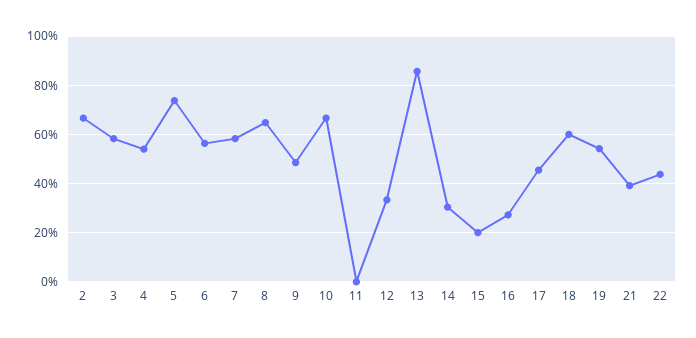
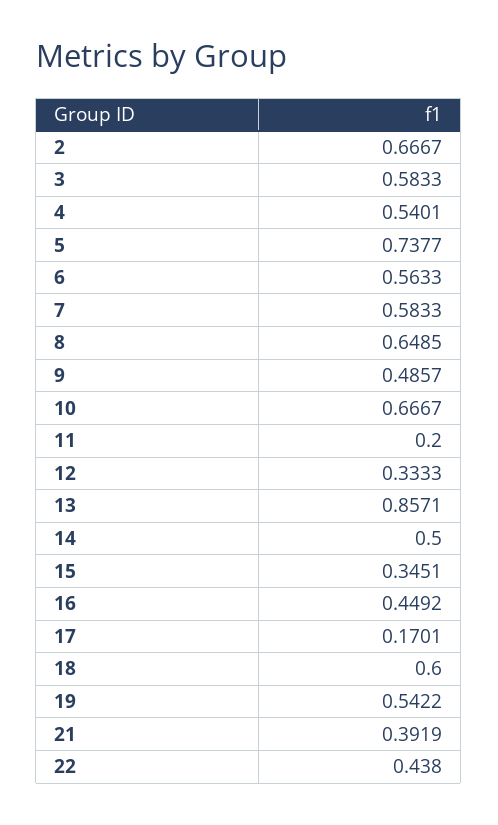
  {
    "2": 0.6667,
    "3": 0.5833,
    "4": 0.5401,
    "5": 0.7377,
    "6": 0.5633,
    "7": 0.5833,
    "8": 0.6485,
    "9": 0.4857,
    "10": 0.6667,
-   "11": 0,
+   "11": 0.2,
    "12": 0.3333,
    "13": 0.8571,
-   "14": 0.3,
+   "14": 0.5,
-   "15": 0.2,
+   "15": 0.3451,
-   "16": 0.275,
+   "16": 0.4492,
-   "17": 0.45,
+   "17": 0.1701,
    "18": 0.6,
    "19": 0.5422,
    "21": 0.3919,
    "22": 0.438
  }

